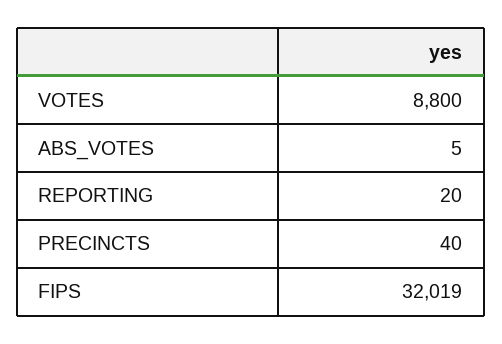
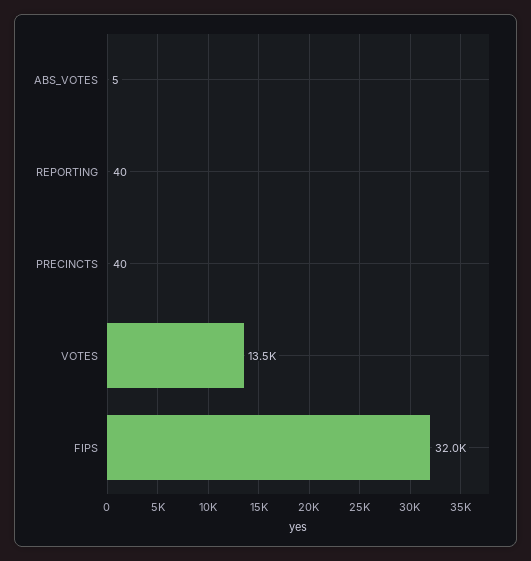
  {
-   "VOTES": 8800,
+   "VOTES": 13500,
    "ABS_VOTES": 5,
-   "REPORTING": 20,
+   "REPORTING": 40,
    "PRECINCTS": 40,
    "FIPS": 32019
  }

